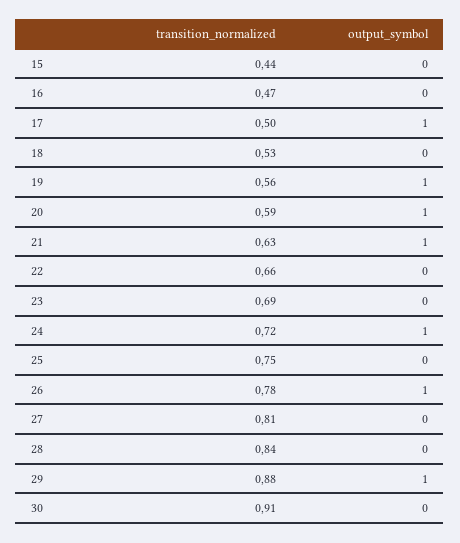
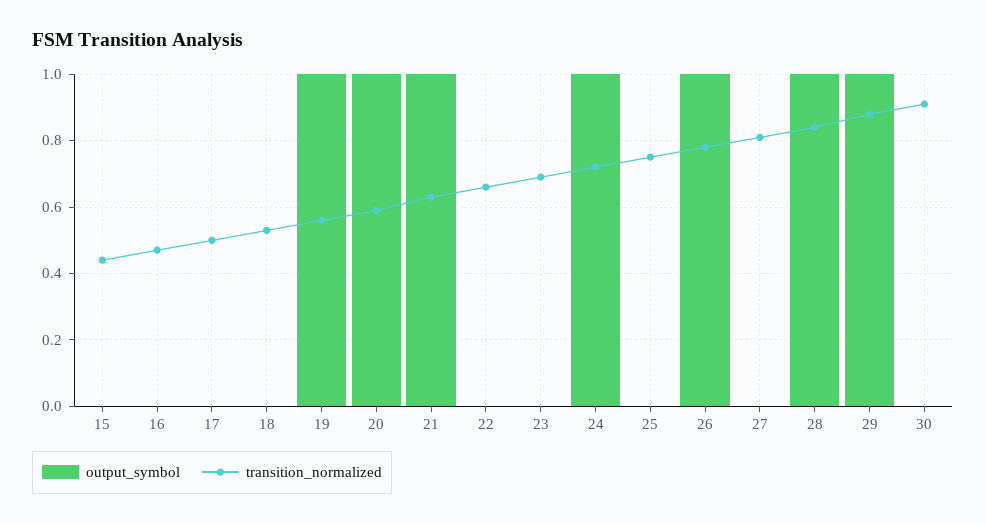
  {
    "transition_normalized": {
      "15": 0.44,
      "16": 0.47,
      "17": 0.5,
      "18": 0.53,
      "19": 0.56,
      "20": 0.59,
      "21": 0.63,
      "22": 0.66,
      "23": 0.69,
      "24": 0.72,
      "25": 0.75,
      "26": 0.78,
      "27": 0.81,
      "28": 0.84,
      "29": 0.88,
      "30": 0.91
    },
    "output_symbol": {
      "15": 0,
      "16": 0,
-     "17": 1,
+     "17": 0,
      "18": 0,
      "19": 1,
      "20": 1,
      "21": 1,
      "22": 0,
      "23": 0,
      "24": 1,
      "25": 0,
      "26": 1,
      "27": 0,
-     "28": 0,
+     "28": 1,
      "29": 1,
      "30": 0
    }
  }

